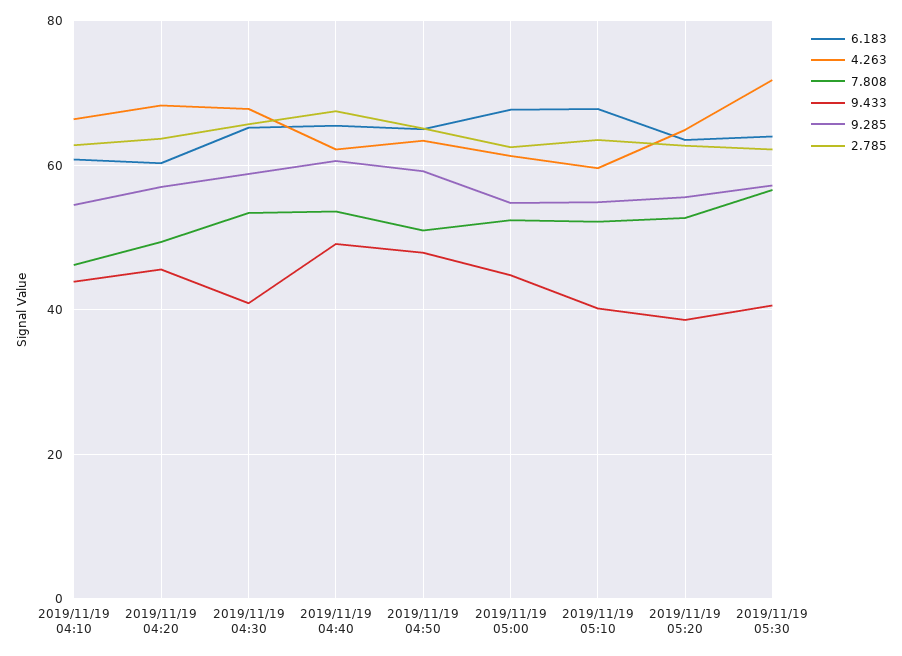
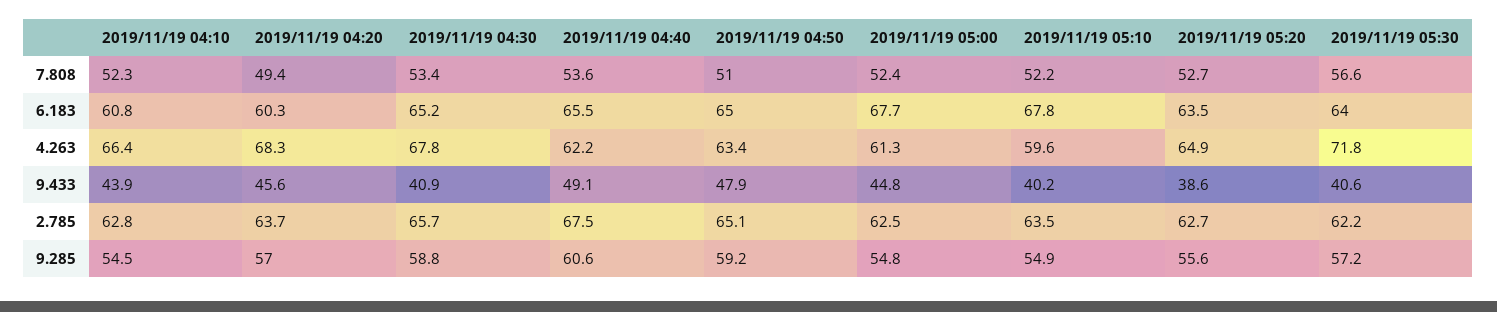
  {
    "6.183": {
      "2019/11/19 04:10": 60.8,
      "2019/11/19 04:20": 60.3,
      "2019/11/19 04:30": 65.2,
      "2019/11/19 04:40": 65.5,
      "2019/11/19 04:50": 65,
      "2019/11/19 05:00": 67.7,
      "2019/11/19 05:10": 67.8,
      "2019/11/19 05:20": 63.5,
      "2019/11/19 05:30": 64
    },
    "4.263": {
      "2019/11/19 04:10": 66.4,
      "2019/11/19 04:20": 68.3,
      "2019/11/19 04:30": 67.8,
      "2019/11/19 04:40": 62.2,
      "2019/11/19 04:50": 63.4,
      "2019/11/19 05:00": 61.3,
      "2019/11/19 05:10": 59.6,
      "2019/11/19 05:20": 64.9,
      "2019/11/19 05:30": 71.8
    },
    "7.808": {
-     "2019/11/19 04:10": 46,
+     "2019/11/19 04:10": 52.3,
      "2019/11/19 04:20": 49.4,
      "2019/11/19 04:30": 53.4,
      "2019/11/19 04:40": 53.6,
      "2019/11/19 04:50": 51,
      "2019/11/19 05:00": 52.4,
      "2019/11/19 05:10": 52.2,
      "2019/11/19 05:20": 52.7,
      "2019/11/19 05:30": 56.6
    },
    "9.433": {
      "2019/11/19 04:10": 43.9,
      "2019/11/19 04:20": 45.6,
      "2019/11/19 04:30": 40.9,
      "2019/11/19 04:40": 49.1,
      "2019/11/19 04:50": 47.9,
      "2019/11/19 05:00": 44.8,
      "2019/11/19 05:10": 40.2,
      "2019/11/19 05:20": 38.6,
      "2019/11/19 05:30": 40.6
    },
    "9.285": {
      "2019/11/19 04:10": 54.5,
      "2019/11/19 04:20": 57,
      "2019/11/19 04:30": 58.8,
      "2019/11/19 04:40": 60.6,
      "2019/11/19 04:50": 59.2,
      "2019/11/19 05:00": 54.8,
      "2019/11/19 05:10": 54.9,
      "2019/11/19 05:20": 55.6,
      "2019/11/19 05:30": 57.2
    },
    "2.785": {
      "2019/11/19 04:10": 62.8,
      "2019/11/19 04:20": 63.7,
      "2019/11/19 04:30": 65.7,
      "2019/11/19 04:40": 67.5,
      "2019/11/19 04:50": 65.1,
      "2019/11/19 05:00": 62.5,
      "2019/11/19 05:10": 63.5,
      "2019/11/19 05:20": 62.7,
      "2019/11/19 05:30": 62.2
    }
  }

